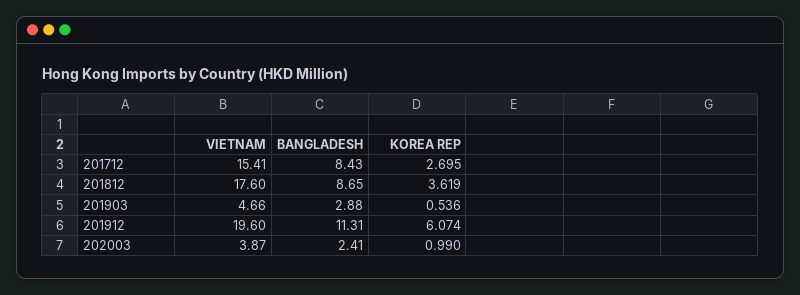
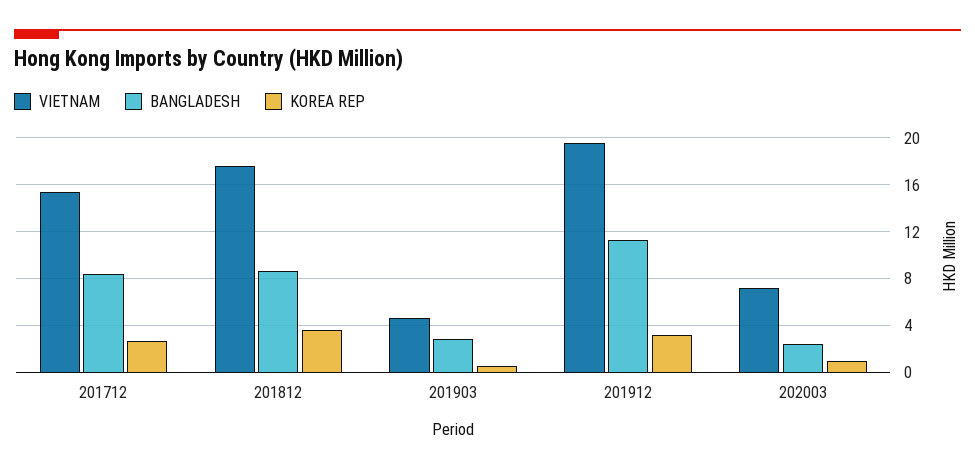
  {
    "VIETNAM": {
      "201712": 15.41,
      "201812": 17.6,
      "201903": 4.66,
      "201912": 19.6,
-     "202003": 3.87
+     "202003": 7
    },
    "BANGLADESH": {
      "201712": 8.43,
      "201812": 8.65,
      "201903": 2.88,
      "201912": 11.31,
      "202003": 2.41
    },
    "KOREA REP": {
      "201712": 2.695,
      "201812": 3.619,
      "201903": 0.536,
-     "201912": 6.074,
+     "201912": 3,
      "202003": 0.99
    }
  }

